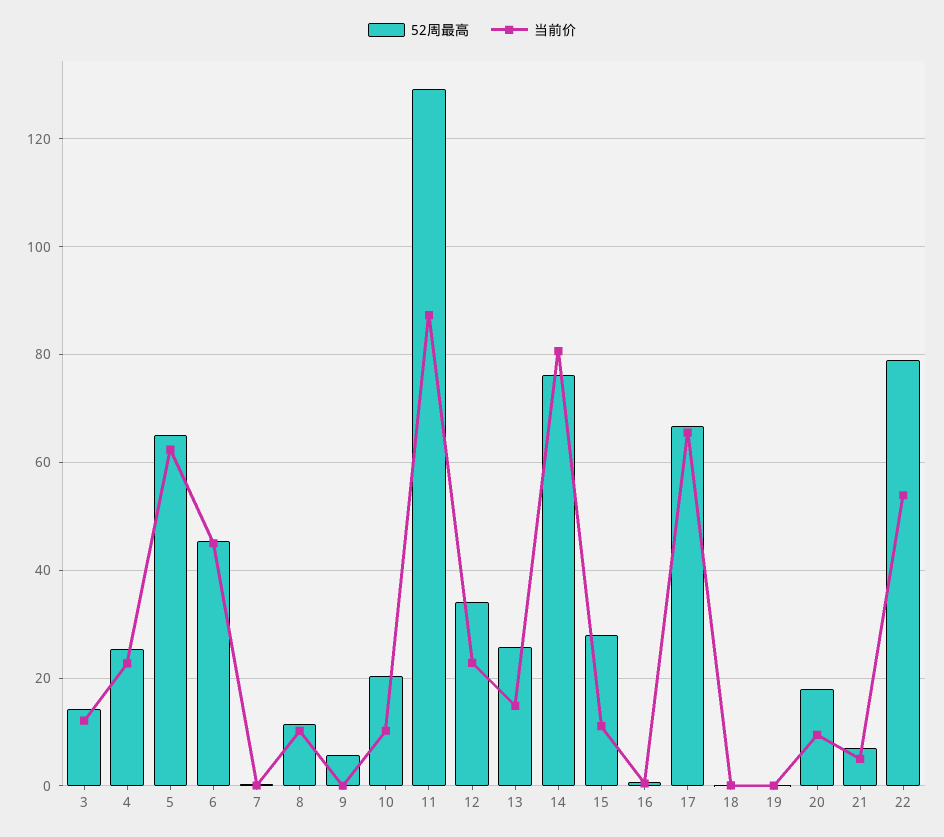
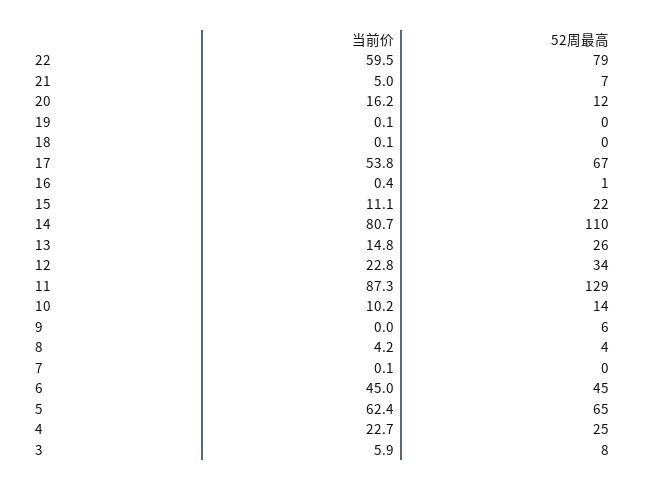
  {
    "52周最高": {
-     "3": 14,
+     "3": 8,
      "4": 25,
      "5": 65,
      "6": 45,
      "7": 0,
-     "8": 12,
+     "8": 4,
      "9": 6,
-     "10": 20,
+     "10": 14,
      "11": 129,
      "12": 34,
      "13": 26,
-     "14": 76,
+     "14": 110,
-     "15": 28,
+     "15": 22,
      "16": 1,
      "17": 67,
      "18": 0,
      "19": 0,
-     "20": 18,
+     "20": 12,
      "21": 7,
      "22": 79
    },
    "当前价": {
-     "3": 12,
+     "3": 5.9,
      "4": 22.7,
      "5": 62.4,
      "6": 45,
      "7": 0.1,
-     "8": 10,
+     "8": 4.2,
      "9": 0,
      "10": 10.2,
      "11": 87.3,
      "12": 22.8,
      "13": 14.8,
      "14": 80.7,
      "15": 11.1,
      "16": 0.4,
-     "17": 66,
+     "17": 53.8,
      "18": 0.1,
      "19": 0.1,
-     "20": 10,
+     "20": 16.2,
      "21": 5,
-     "22": 54
+     "22": 59.5
    }
  }

